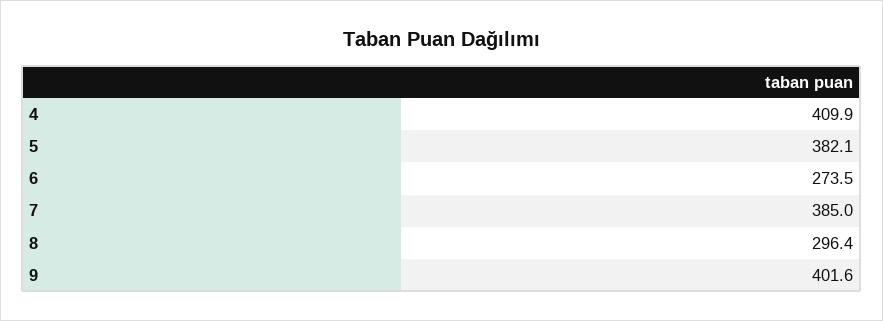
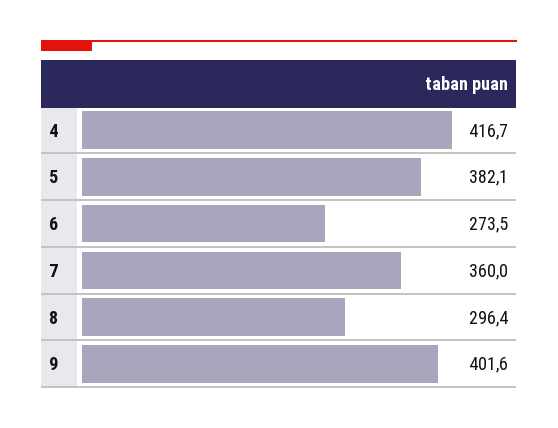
  {
-   "4": 409.9,
+   "4": 416.7,
    "5": 382.1,
    "6": 273.5,
-   "7": 385,
+   "7": 360,
    "8": 296.4,
    "9": 401.6
  }

